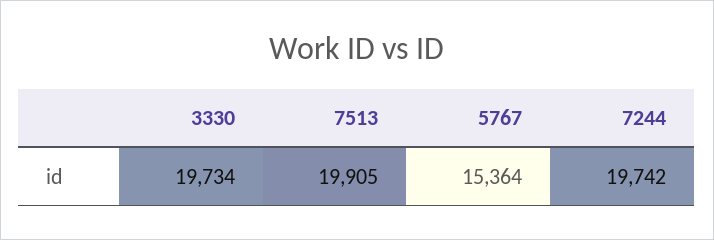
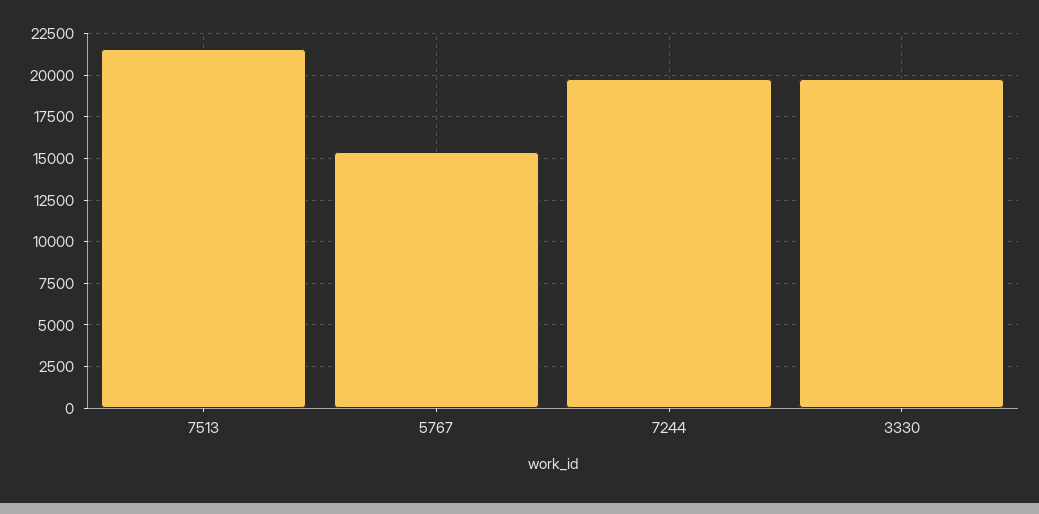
  {
    "3330": 19734,
-   "7513": 19905,
+   "7513": 21500,
    "5767": 15364,
    "7244": 19742
  }

